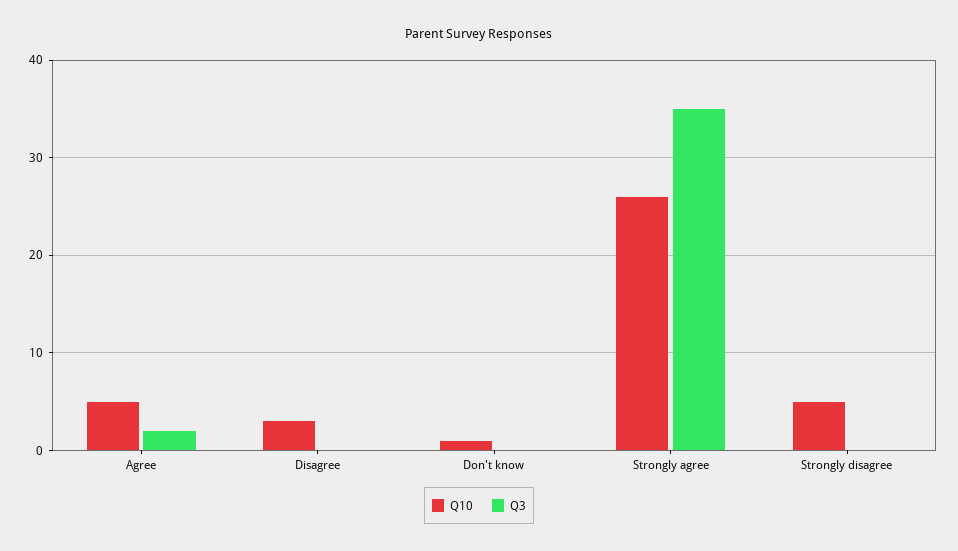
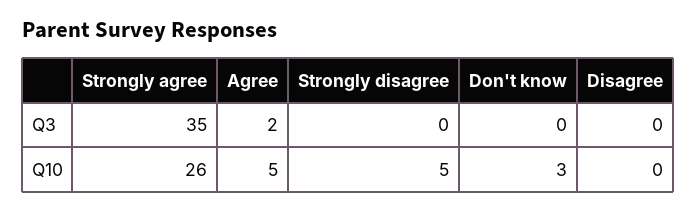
  {
    "Q10": {
      "Agree": 5,
-     "Disagree": 3,
+     "Disagree": 0,
-     "Don't know": 1,
+     "Don't know": 3,
      "Strongly agree": 26,
      "Strongly disagree": 5
    },
    "Q3": {
      "Agree": 2,
      "Disagree": 0,
      "Don't know": 0,
      "Strongly agree": 35,
      "Strongly disagree": 0
    }
  }

